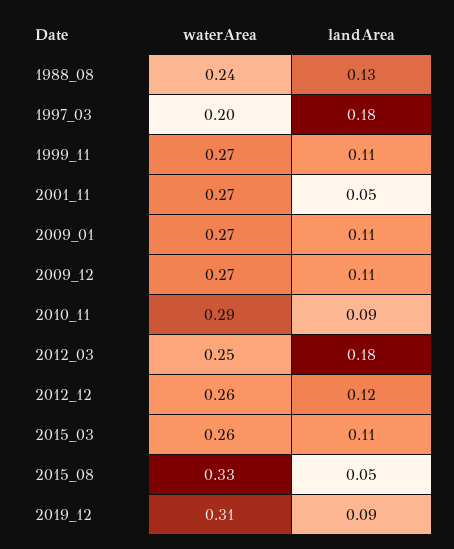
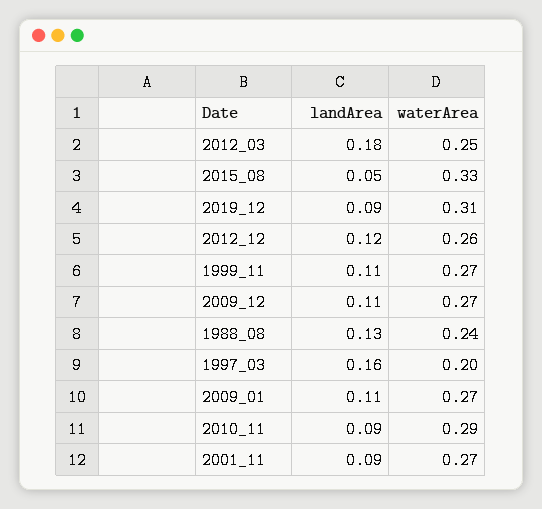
  {
    "waterArea": {
      "1988_08": 0.24,
      "1997_03": 0.2,
      "1999_11": 0.27,
      "2001_11": 0.27,
      "2009_01": 0.27,
      "2009_12": 0.27,
      "2010_11": 0.29,
      "2012_03": 0.25,
      "2012_12": 0.26,
-     "2015_03": 0.26,
      "2015_08": 0.33,
      "2019_12": 0.31
    },
    "landArea": {
      "1988_08": 0.13,
-     "1997_03": 0.18,
+     "1997_03": 0.16,
      "1999_11": 0.11,
-     "2001_11": 0.05,
+     "2001_11": 0.09,
      "2009_01": 0.11,
      "2009_12": 0.11,
      "2010_11": 0.09,
      "2012_03": 0.18,
      "2012_12": 0.12,
-     "2015_03": 0.11,
      "2015_08": 0.05,
      "2019_12": 0.09
    }
  }

